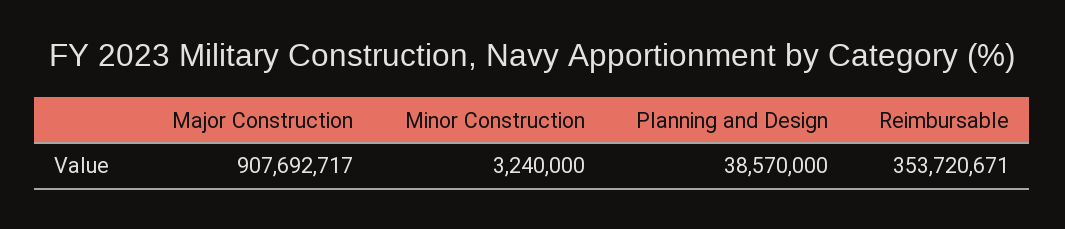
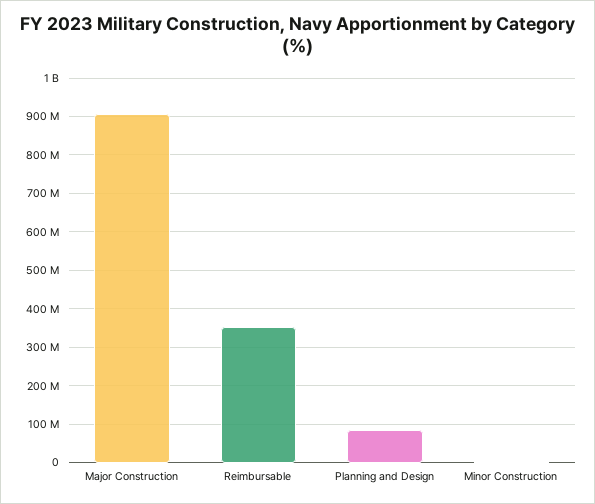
  {
    "Major Construction": 907692717,
    "Minor Construction": 3240000,
-   "Planning and Design": 38570000,
+   "Planning and Design": 80000000,
    "Reimbursable": 353720671
  }

